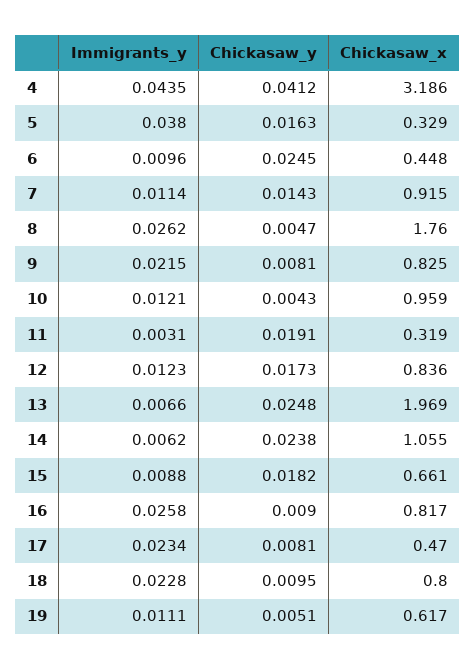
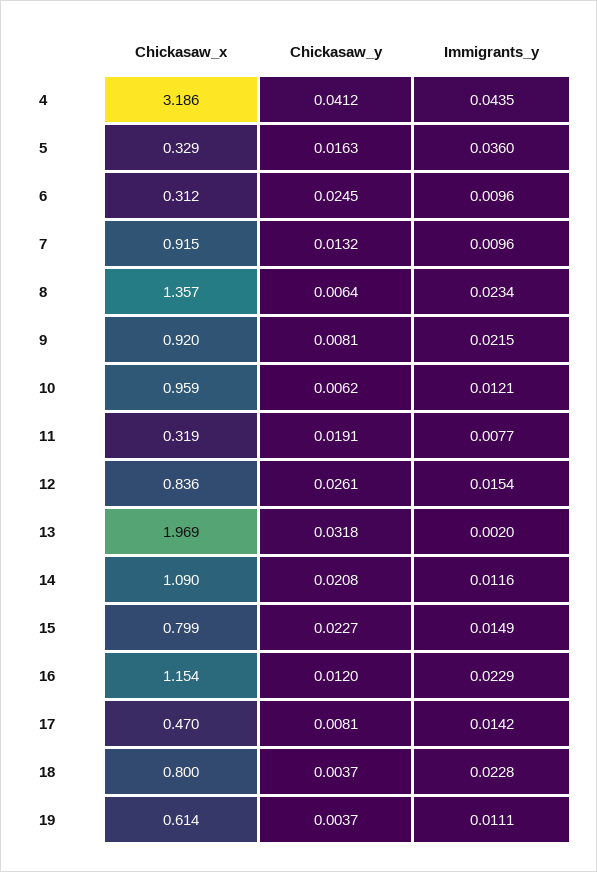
  {
    "Immigrants_y": {
      "4": 0.0435,
-     "5": 0.038,
+     "5": 0.036,
      "6": 0.0096,
-     "7": 0.0114,
+     "7": 0.0096,
-     "8": 0.0262,
+     "8": 0.0234,
      "9": 0.0215,
      "10": 0.0121,
-     "11": 0.0031,
+     "11": 0.0077,
-     "12": 0.0123,
+     "12": 0.0154,
-     "13": 0.0066,
+     "13": 0.002,
-     "14": 0.0062,
+     "14": 0.0116,
-     "15": 0.0088,
+     "15": 0.0149,
-     "16": 0.0258,
+     "16": 0.0229,
-     "17": 0.0234,
+     "17": 0.0142,
      "18": 0.0228,
      "19": 0.0111
    },
    "Chickasaw_y": {
      "4": 0.0412,
      "5": 0.0163,
      "6": 0.0245,
-     "7": 0.0143,
+     "7": 0.0132,
-     "8": 0.0047,
+     "8": 0.0064,
      "9": 0.0081,
-     "10": 0.0043,
+     "10": 0.0062,
      "11": 0.0191,
-     "12": 0.0173,
+     "12": 0.0261,
-     "13": 0.0248,
+     "13": 0.0318,
-     "14": 0.0238,
+     "14": 0.0208,
-     "15": 0.0182,
+     "15": 0.0227,
-     "16": 0.009,
+     "16": 0.012,
      "17": 0.0081,
-     "18": 0.0095,
+     "18": 0.0037,
-     "19": 0.0051
+     "19": 0.0037
    },
    "Chickasaw_x": {
      "4": 3.186,
      "5": 0.329,
-     "6": 0.448,
+     "6": 0.312,
      "7": 0.915,
-     "8": 1.76,
+     "8": 1.357,
-     "9": 0.825,
+     "9": 0.92,
      "10": 0.959,
      "11": 0.319,
      "12": 0.836,
      "13": 1.969,
-     "14": 1.055,
+     "14": 1.09,
-     "15": 0.661,
+     "15": 0.799,
-     "16": 0.817,
+     "16": 1.154,
      "17": 0.47,
      "18": 0.8,
-     "19": 0.617
+     "19": 0.614
    }
  }

